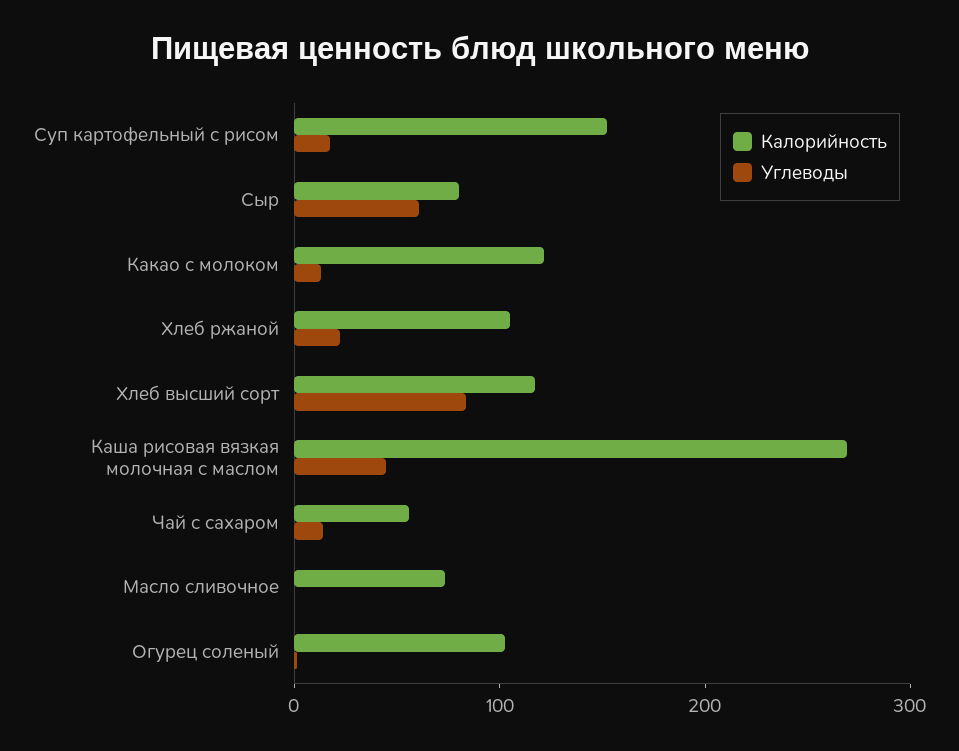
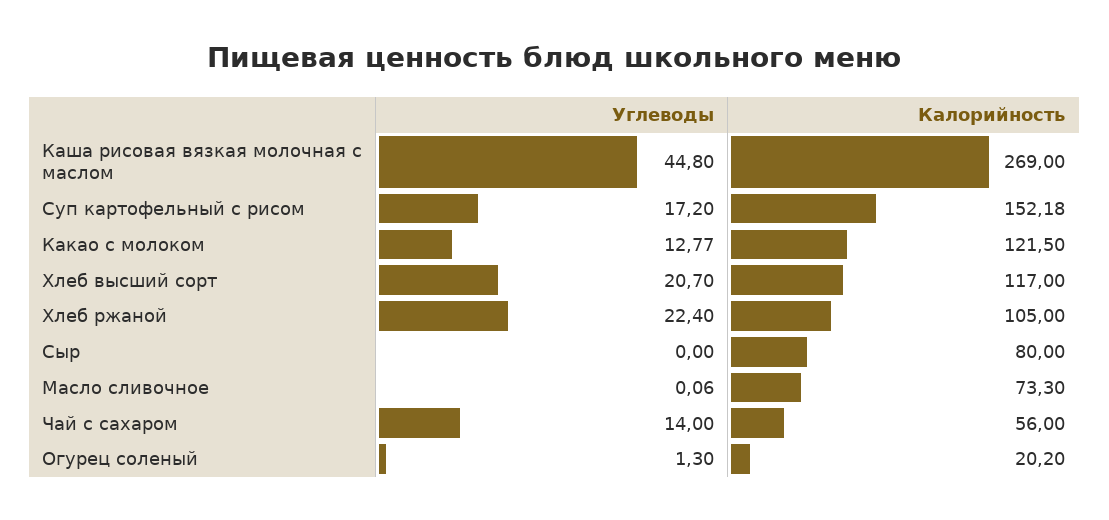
  {
    "Калорийность": {
      "Суп картофельный с рисом": 152.18,
      "Сыр": 80,
      "Какао с молоком": 121.5,
      "Хлеб ржаной": 105,
      "Хлеб высший сорт": 117,
      "Каша рисовая вязкая молочная с маслом": 269,
      "Чай с сахаром": 56,
      "Масло сливочное": 73.3,
-     "Огурец соленый": 100
+     "Огурец соленый": 20.2
    },
    "Углеводы": {
      "Суп картофельный с рисом": 17.2,
-     "Сыр": 60,
+     "Сыр": 0,
      "Какао с молоком": 12.77,
      "Хлеб ржаной": 22.4,
-     "Хлеб высший сорт": 80,
+     "Хлеб высший сорт": 20.7,
      "Каша рисовая вязкая молочная с маслом": 44.8,
      "Чай с сахаром": 14,
      "Масло сливочное": 0.06,
      "Огурец соленый": 1.3
    }
  }

